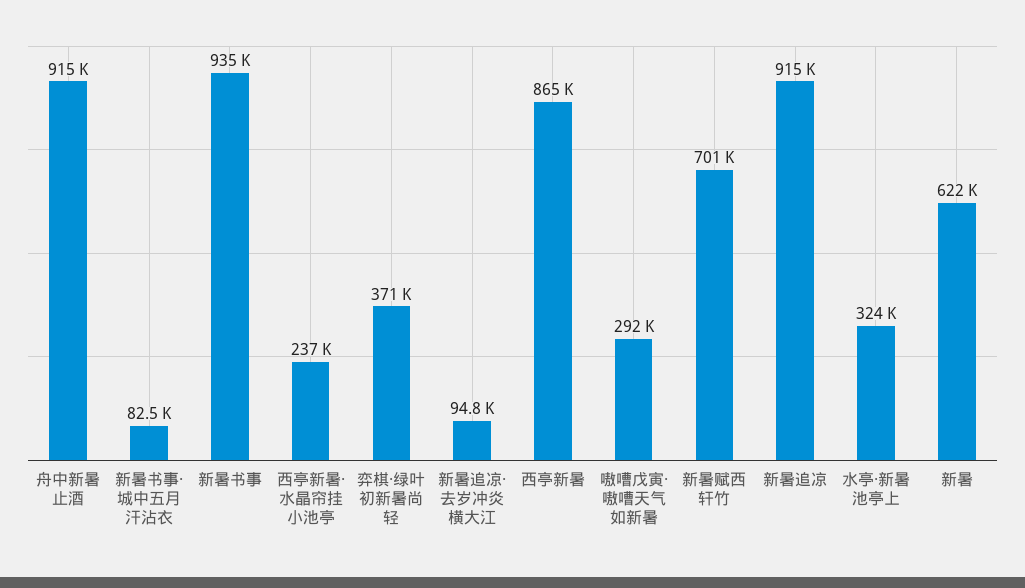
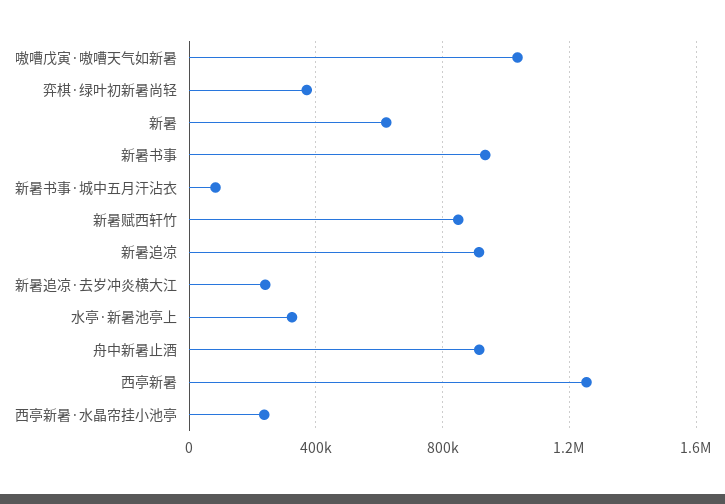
  {
    "舟中新暑止酒": 915000,
    "新暑书事·城中五月汗沾衣": 82500,
    "新暑书事": 935000,
    "西亭新暑·水晶帘挂小池亭": 237000,
    "弈棋·绿叶初新暑尚轻": 371000,
-   "新暑追凉·去岁冲炎横大江": 94800,
+   "新暑追凉·去岁冲炎横大江": 250000,
-   "西亭新暑": 865000,
+   "西亭新暑": 1250000,
-   "嗷嘈戊寅·嗷嘈天气如新暑": 292000,
+   "嗷嘈戊寅·嗷嘈天气如新暑": 1050000,
-   "新暑赋西轩竹": 701000,
+   "新暑赋西轩竹": 850000,
    "新暑追凉": 915000,
    "水亭·新暑池亭上": 324000,
    "新暑": 622000
  }

